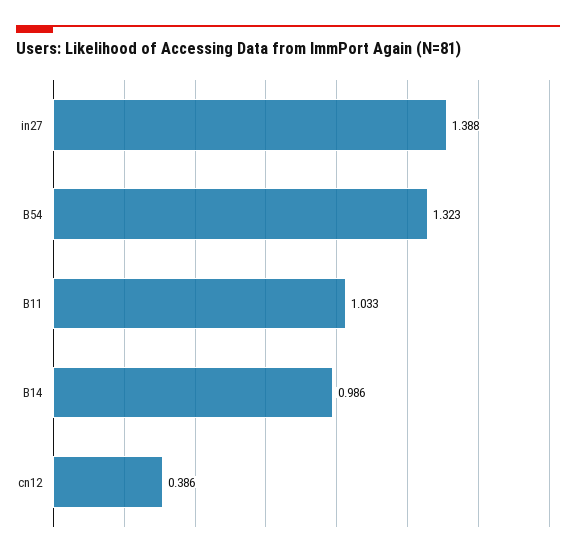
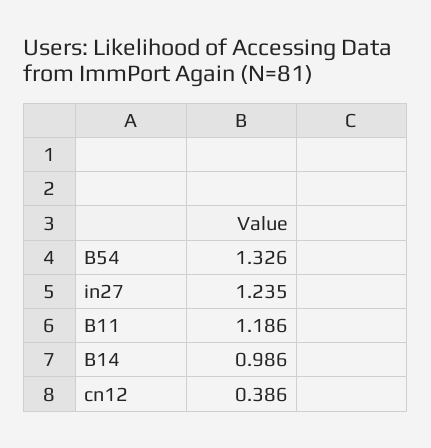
  {
-   "in27": 1.388,
+   "in27": 1.235,
-   "B54": 1.323,
+   "B54": 1.326,
-   "B11": 1.033,
+   "B11": 1.186,
    "B14": 0.986,
    "cn12": 0.386
  }

